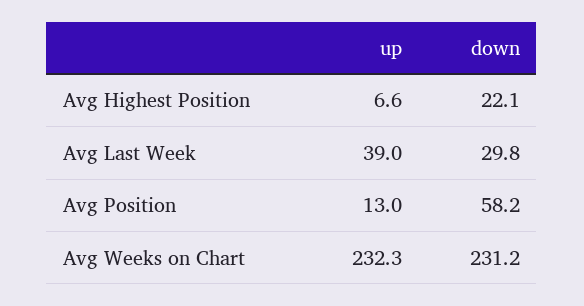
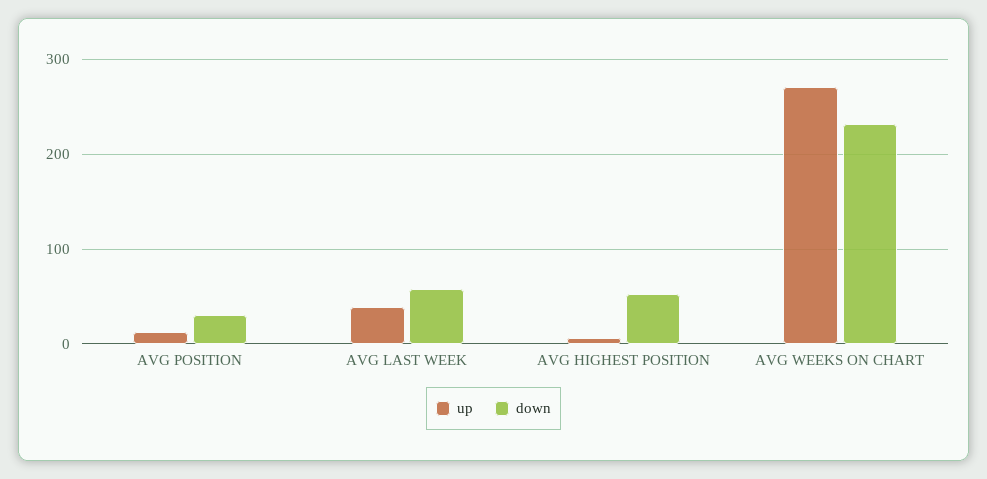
  {
    "up": {
      "Avg Highest Position": 6.6,
      "Avg Last Week": 39,
      "Avg Position": 13,
-     "Avg Weeks on Chart": 232.3
+     "Avg Weeks on Chart": 270
    },
    "down": {
-     "Avg Highest Position": 22.1,
+     "Avg Highest Position": 50,
-     "Avg Last Week": 29.8,
+     "Avg Last Week": 60,
-     "Avg Position": 58.2,
+     "Avg Position": 30,
      "Avg Weeks on Chart": 231.2
    }
  }

